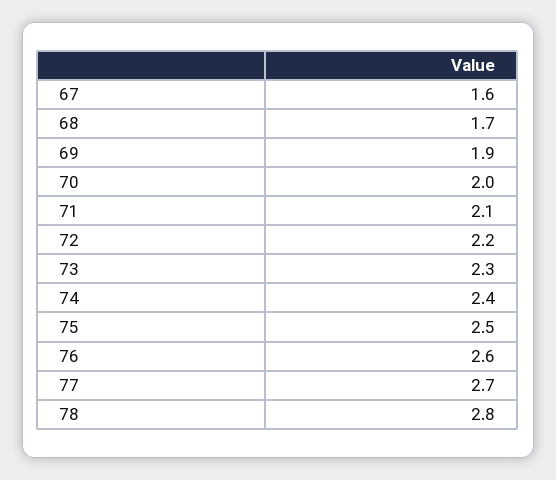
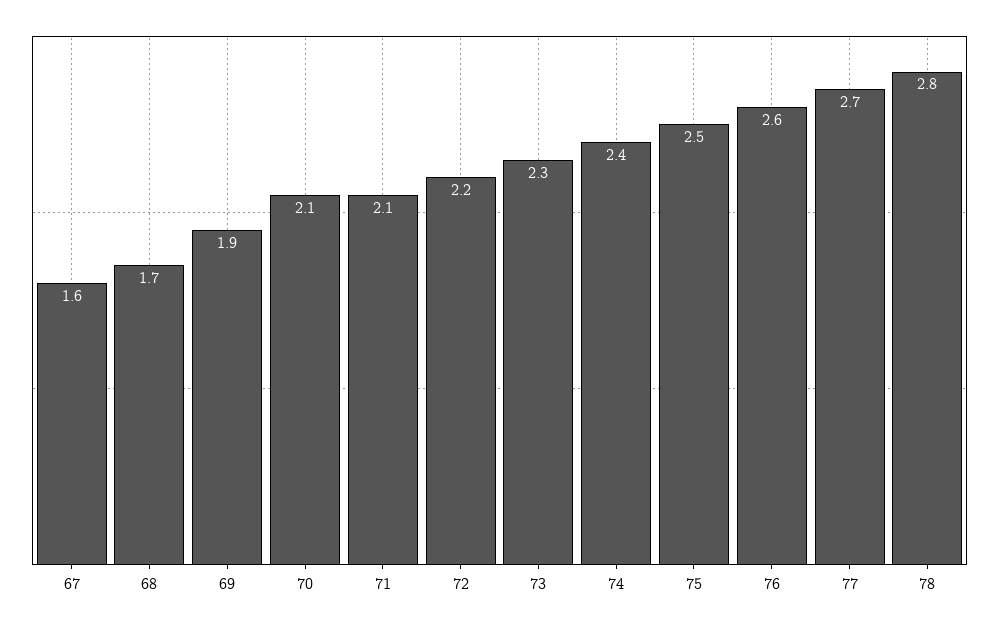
  {
    "67": 1.6,
    "68": 1.7,
    "69": 1.9,
-   "70": 2,
+   "70": 2.1,
    "71": 2.1,
    "72": 2.2,
    "73": 2.3,
    "74": 2.4,
    "75": 2.5,
    "76": 2.6,
    "77": 2.7,
    "78": 2.8
  }

